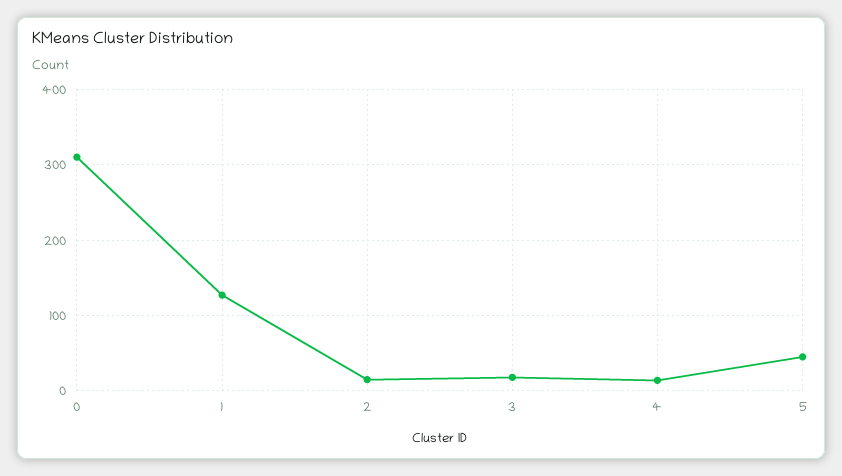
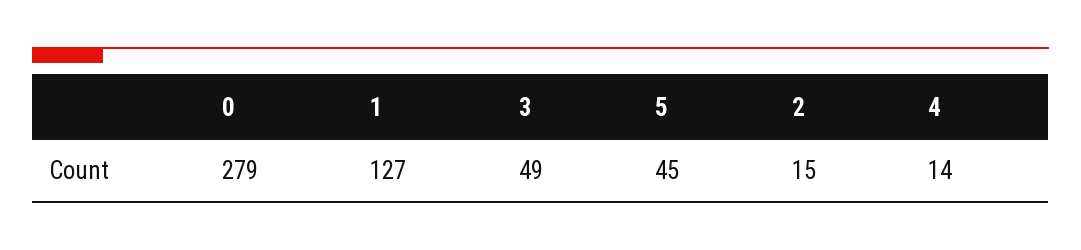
  {
-   "0": 310,
+   "0": 279,
    "1": 127,
    "2": 15,
-   "3": 20,
+   "3": 49,
    "4": 14,
    "5": 45
  }

